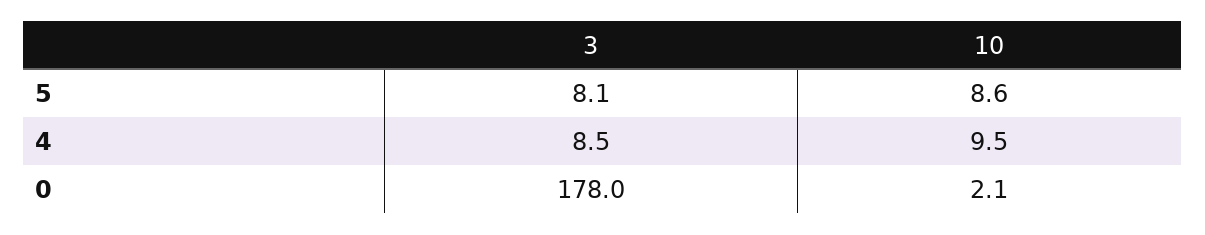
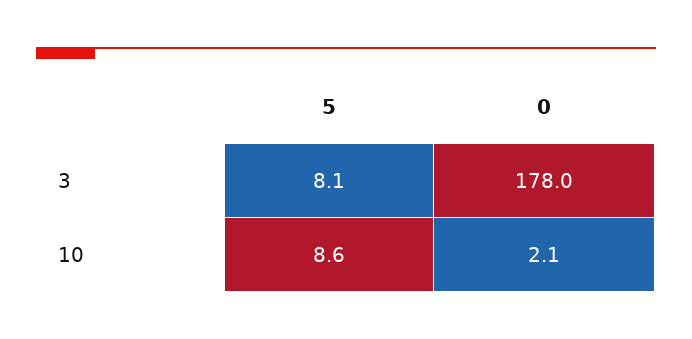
  {
    "3": {
      "5": 8.1,
-     "4": 8.5,
      "0": 178
    },
    "10": {
      "5": 8.6,
-     "4": 9.5,
      "0": 2.1
    }
  }

